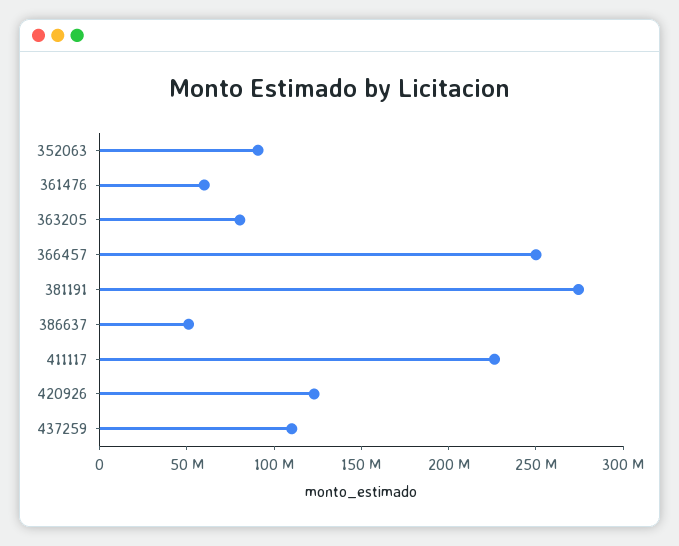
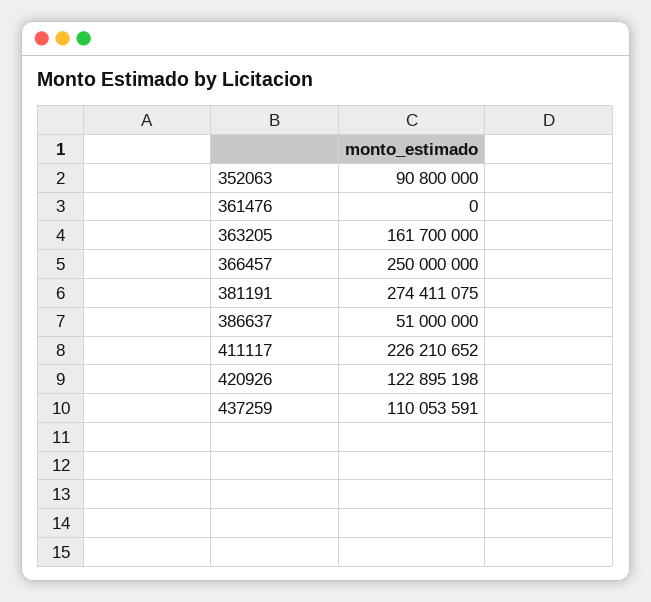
  {
    "352063": 90800000,
-   "361476": 60000000,
+   "361476": 0,
-   "363205": 80000000,
+   "363205": 161700000,
    "366457": 250000000,
    "381191": 274411075,
    "386637": 51000000,
    "411117": 226210652,
    "420926": 122895198,
    "437259": 110053591
  }

